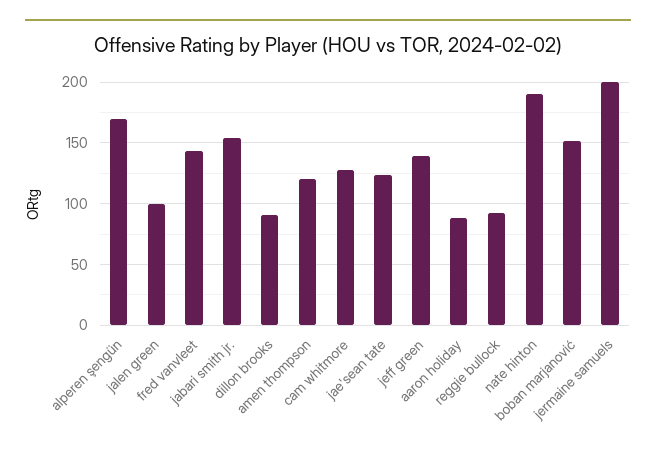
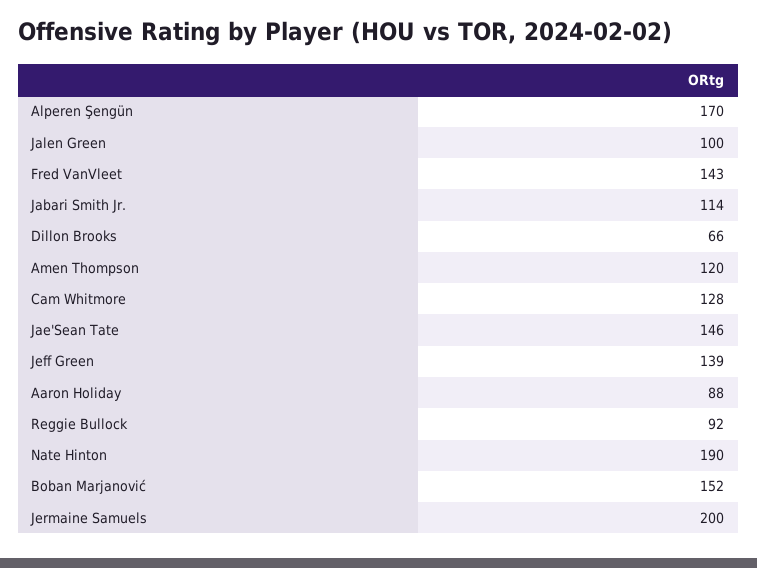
  {
    "alperen şengün": 170,
    "jalen green": 100,
    "fred vanvleet": 143,
-   "jabari smith jr.": 155,
+   "jabari smith jr.": 114,
-   "dillon brooks": 90,
+   "dillon brooks": 66,
    "amen thompson": 120,
    "cam whitmore": 128,
-   "jae'sean tate": 125,
+   "jae'sean tate": 146,
    "jeff green": 139,
    "aaron holiday": 88,
    "reggie bullock": 92,
    "nate hinton": 190,
    "boban marjanović": 152,
    "jermaine samuels": 200
  }

